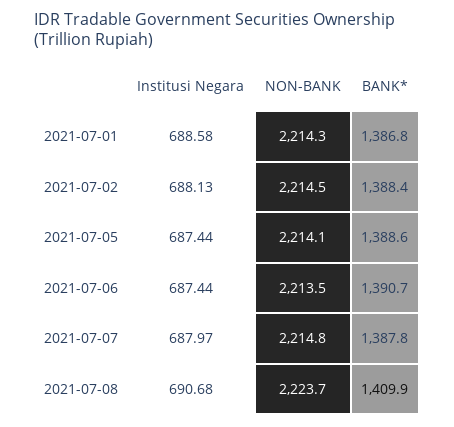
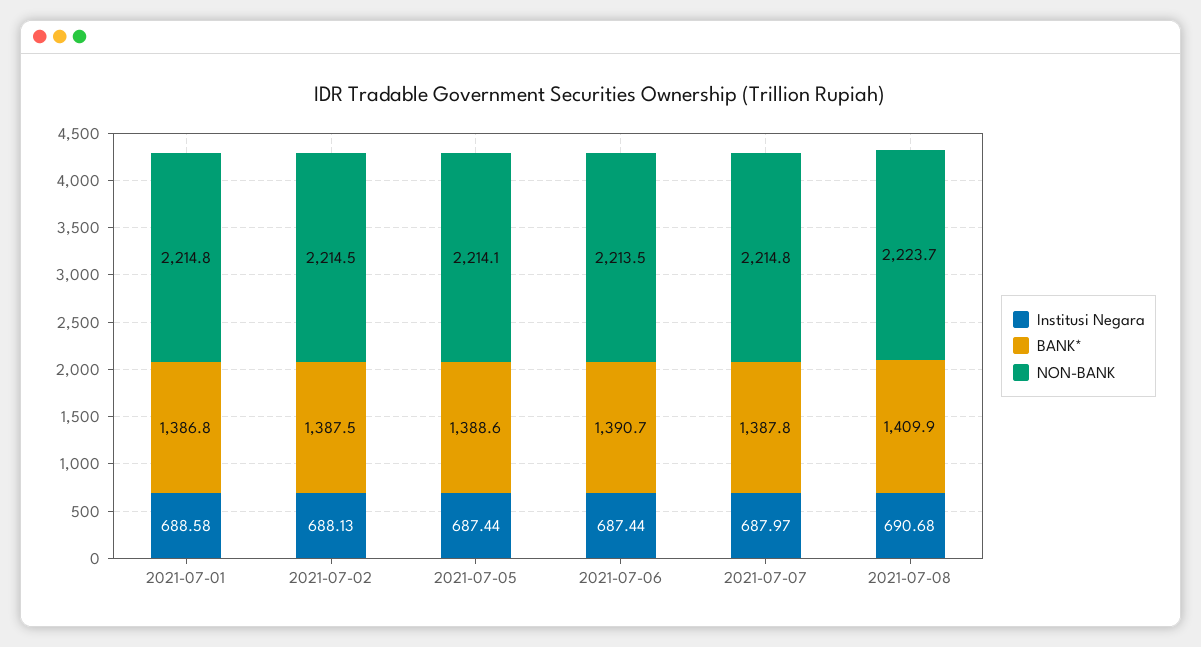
  {
    "Institusi Negara": {
      "2021-07-01": 688.58,
      "2021-07-02": 688.13,
      "2021-07-05": 687.44,
      "2021-07-06": 687.44,
      "2021-07-07": 687.97,
      "2021-07-08": 690.68
    },
    "NON-BANK": {
-     "2021-07-01": 2214.3,
+     "2021-07-01": 2214.8,
      "2021-07-02": 2214.5,
      "2021-07-05": 2214.1,
      "2021-07-06": 2213.5,
      "2021-07-07": 2214.8,
      "2021-07-08": 2223.7
    },
    "BANK*": {
      "2021-07-01": 1386.8,
-     "2021-07-02": 1388.4,
+     "2021-07-02": 1387.5,
      "2021-07-05": 1388.6,
      "2021-07-06": 1390.7,
      "2021-07-07": 1387.8,
      "2021-07-08": 1409.9
    }
  }

